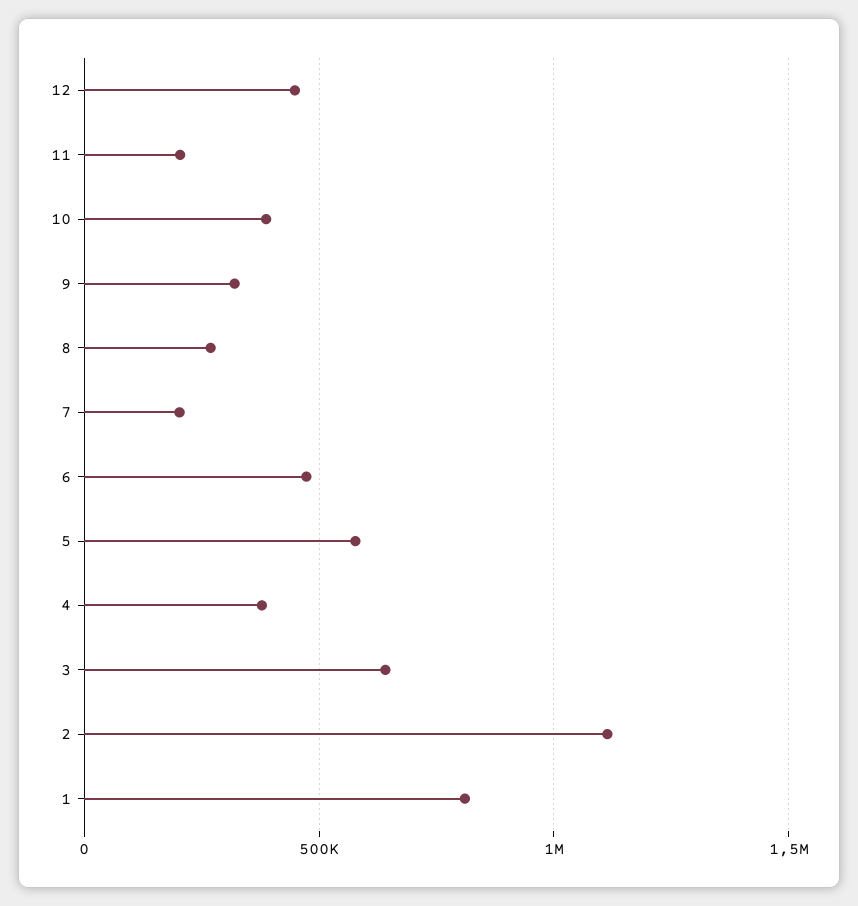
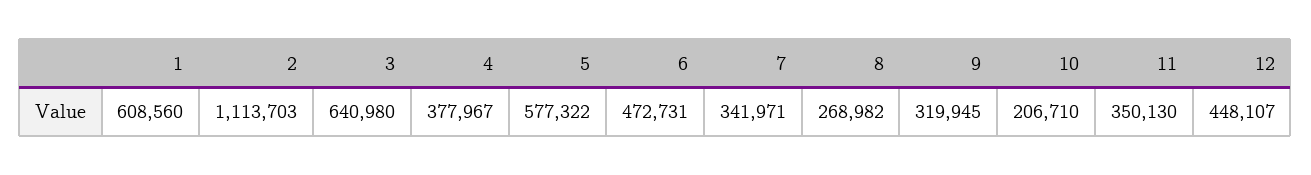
  {
    "12": 448107,
-   "11": 200000,
+   "11": 350130,
-   "10": 400000,
+   "10": 206710,
    "9": 319945,
    "8": 268982,
-   "7": 200000,
+   "7": 341971,
    "6": 472731,
    "5": 577322,
    "4": 377967,
    "3": 640980,
    "2": 1113703,
-   "1": 800000
+   "1": 608560
  }

